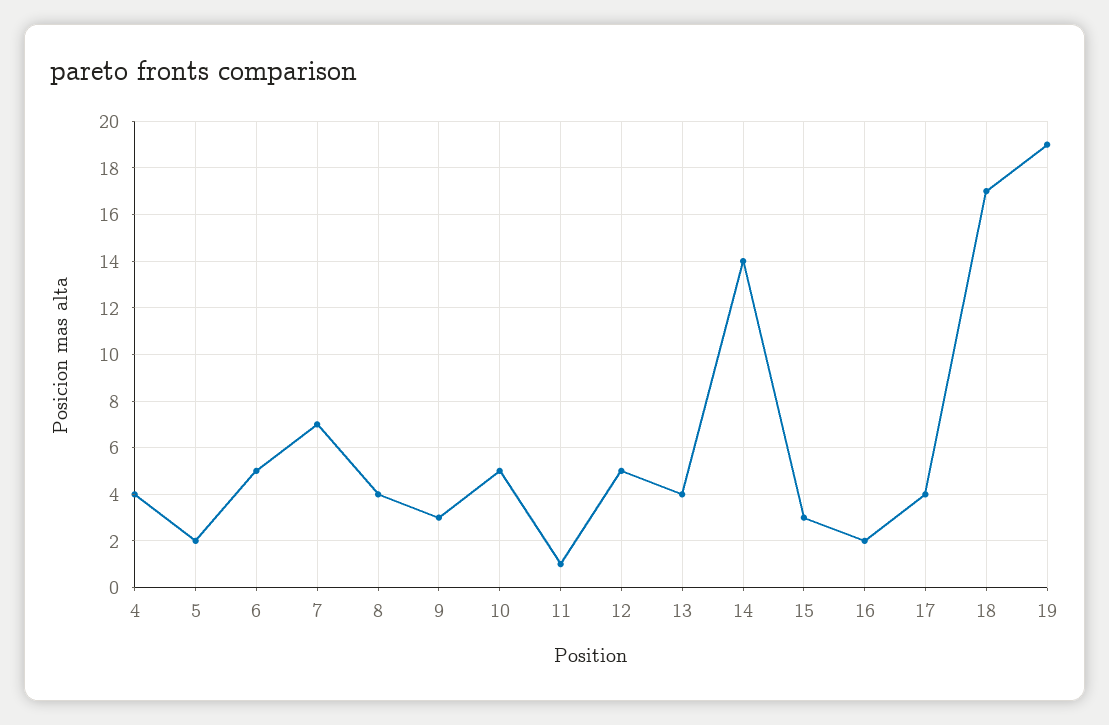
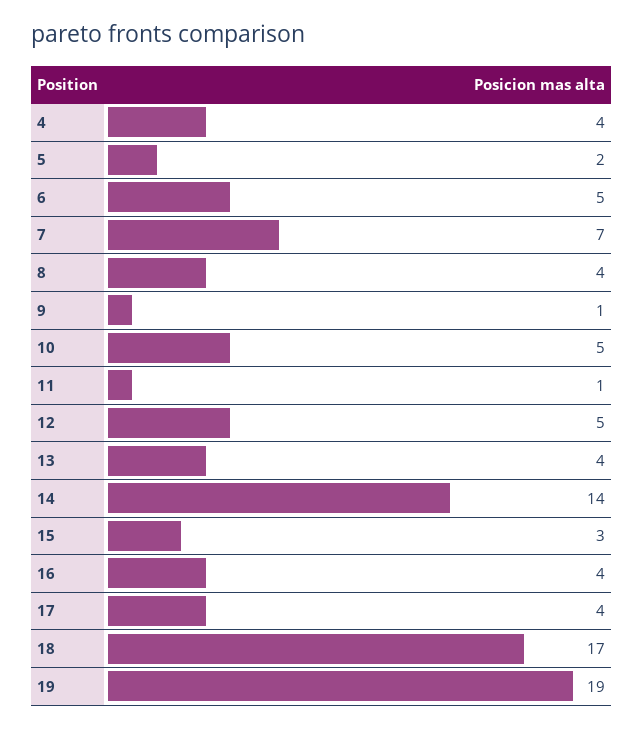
  {
    "4": 4,
    "5": 2,
    "6": 5,
    "7": 7,
    "8": 4,
-   "9": 3,
+   "9": 1,
    "10": 5,
    "11": 1,
    "12": 5,
    "13": 4,
    "14": 14,
    "15": 3,
-   "16": 2,
+   "16": 4,
    "17": 4,
    "18": 17,
    "19": 19
  }

